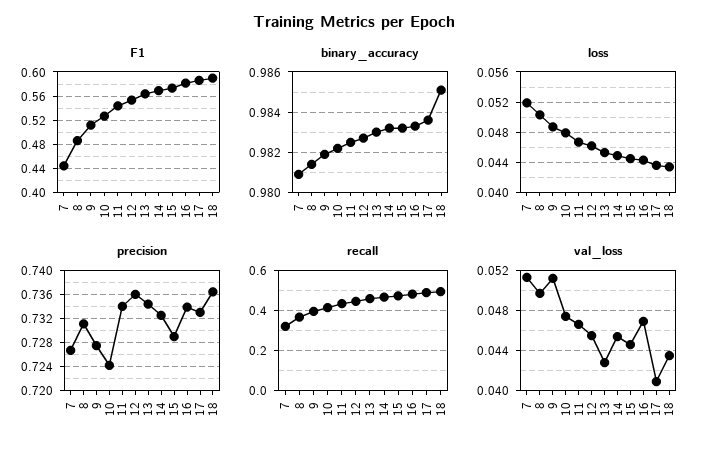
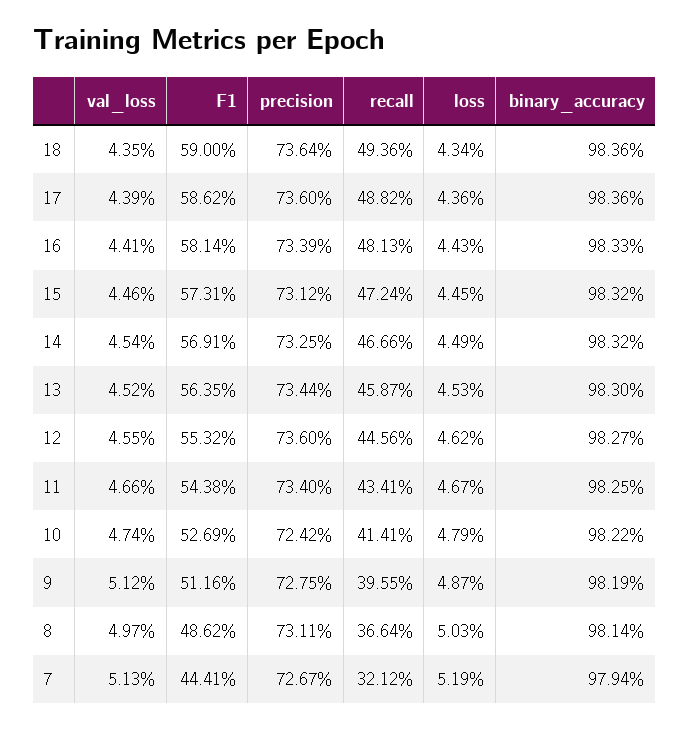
  {
    "F1": {
      "7": 0.4441,
      "8": 0.4862,
      "9": 0.5116,
      "10": 0.5269,
      "11": 0.5438,
      "12": 0.5532,
      "13": 0.5635,
      "14": 0.5691,
      "15": 0.5731,
      "16": 0.5814,
      "17": 0.5862,
      "18": 0.59
    },
    "binary_accuracy": {
-     "7": 0.981,
+     "7": 0.9794,
      "8": 0.9814,
      "9": 0.9819,
      "10": 0.9822,
      "11": 0.9825,
      "12": 0.9827,
      "13": 0.983,
      "14": 0.9832,
      "15": 0.9832,
      "16": 0.9833,
      "17": 0.9836,
-     "18": 0.985
+     "18": 0.9836
    },
    "loss": {
      "7": 0.0519,
      "8": 0.0503,
      "9": 0.0487,
      "10": 0.0479,
      "11": 0.0467,
      "12": 0.0462,
      "13": 0.0453,
      "14": 0.0449,
      "15": 0.0445,
      "16": 0.0443,
      "17": 0.0436,
      "18": 0.0434
    },
    "precision": {
      "7": 0.7267,
      "8": 0.7311,
      "9": 0.7275,
      "10": 0.7242,
      "11": 0.734,
      "12": 0.736,
      "13": 0.7344,
      "14": 0.7325,
-     "15": 0.729,
+     "15": 0.7312,
      "16": 0.7339,
-     "17": 0.733,
+     "17": 0.736,
      "18": 0.7364
    },
    "recall": {
      "7": 0.3212,
      "8": 0.3664,
      "9": 0.3955,
      "10": 0.4141,
      "11": 0.4341,
      "12": 0.4456,
      "13": 0.4587,
      "14": 0.4666,
      "15": 0.4724,
      "16": 0.4813,
      "17": 0.4882,
      "18": 0.4936
    },
    "val_loss": {
      "7": 0.0513,
      "8": 0.0497,
      "9": 0.0512,
      "10": 0.0474,
      "11": 0.0466,
      "12": 0.0455,
-     "13": 0.043,
+     "13": 0.0452,
      "14": 0.0454,
      "15": 0.0446,
-     "16": 0.047,
+     "16": 0.0441,
-     "17": 0.041,
+     "17": 0.0439,
      "18": 0.0435
    }
  }

